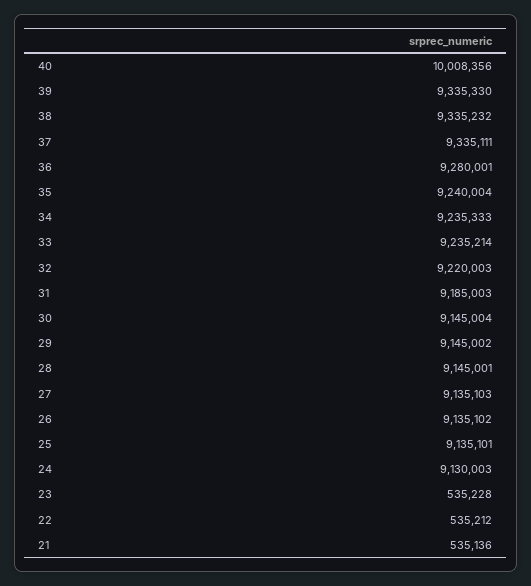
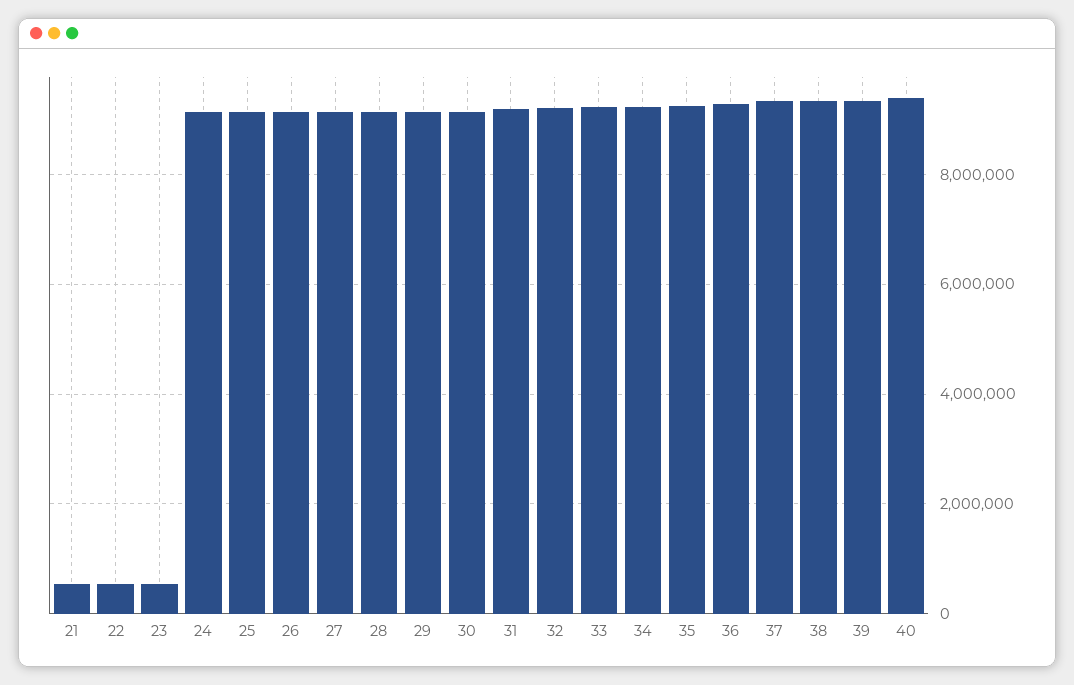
  {
-   "40": 10008356,
+   "40": 9400000,
    "39": 9335330,
    "38": 9335232,
    "37": 9335111,
    "36": 9280001,
    "35": 9240004,
    "34": 9235333,
    "33": 9235214,
    "32": 9220003,
    "31": 9185003,
    "30": 9145004,
    "29": 9145002,
    "28": 9145001,
    "27": 9135103,
    "26": 9135102,
    "25": 9135101,
    "24": 9130003,
    "23": 535228,
    "22": 535212,
    "21": 535136
  }

